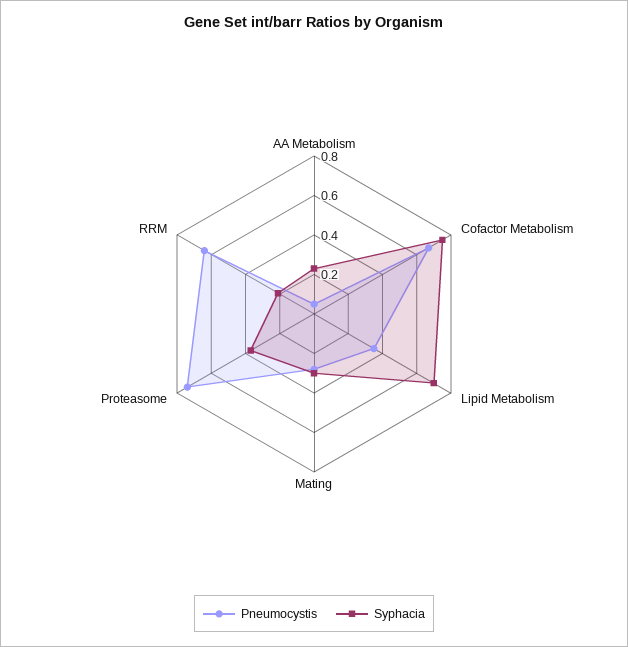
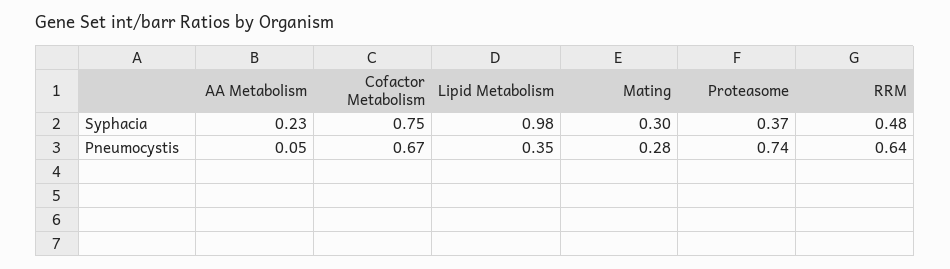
  {
    "Pneumocystis": {
      "AA Metabolism": 0.05,
      "Cofactor Metabolism": 0.67,
      "Lipid Metabolism": 0.35,
      "Mating": 0.28,
      "Proteasome": 0.74,
      "RRM": 0.64
    },
    "Syphacia": {
      "AA Metabolism": 0.23,
      "Cofactor Metabolism": 0.75,
-     "Lipid Metabolism": 0.7,
+     "Lipid Metabolism": 0.98,
      "Mating": 0.3,
      "Proteasome": 0.37,
-     "RRM": 0.2
+     "RRM": 0.48
    }
  }

